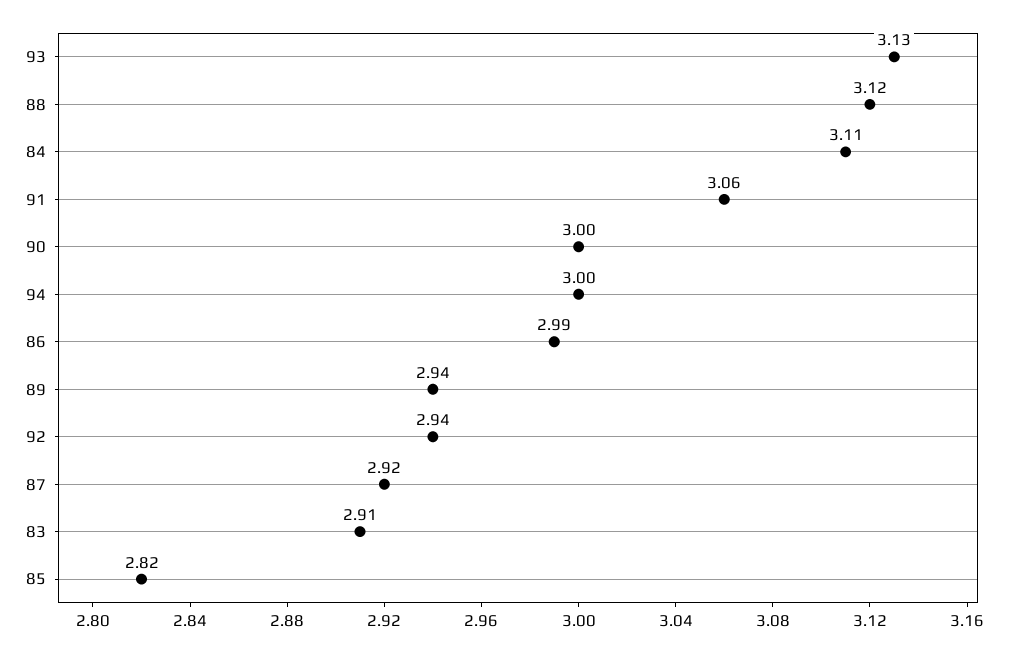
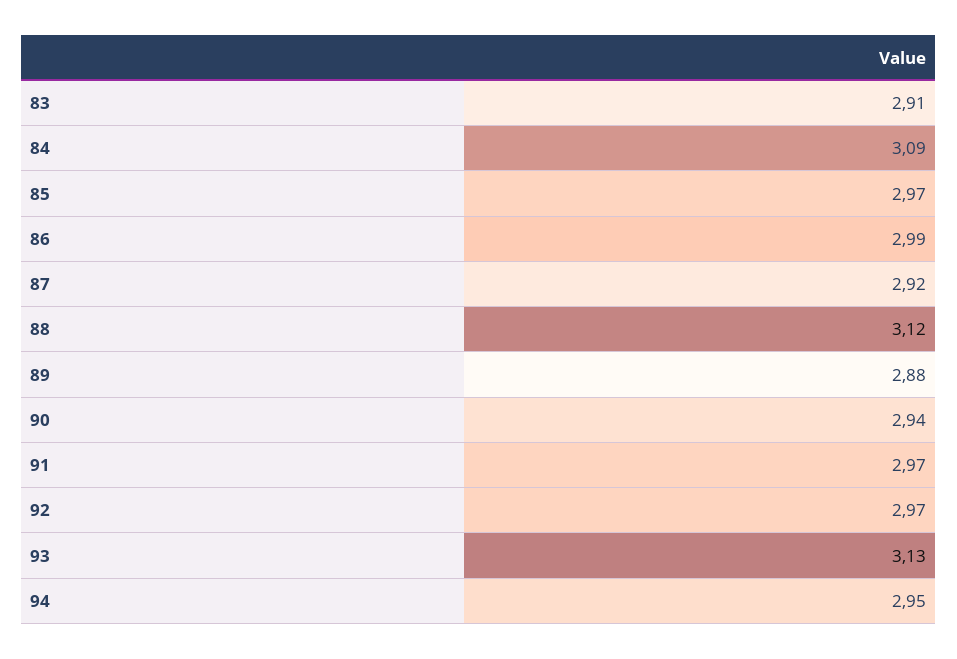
  {
    "93": 3.13,
    "88": 3.12,
-   "84": 3.11,
+   "84": 3.09,
-   "91": 3.06,
+   "91": 2.97,
-   "90": 3,
+   "90": 2.94,
-   "94": 3,
+   "94": 2.95,
    "86": 2.99,
-   "89": 2.94,
+   "89": 2.88,
-   "92": 2.94,
+   "92": 2.97,
    "87": 2.92,
    "83": 2.91,
-   "85": 2.82
+   "85": 2.97
  }

